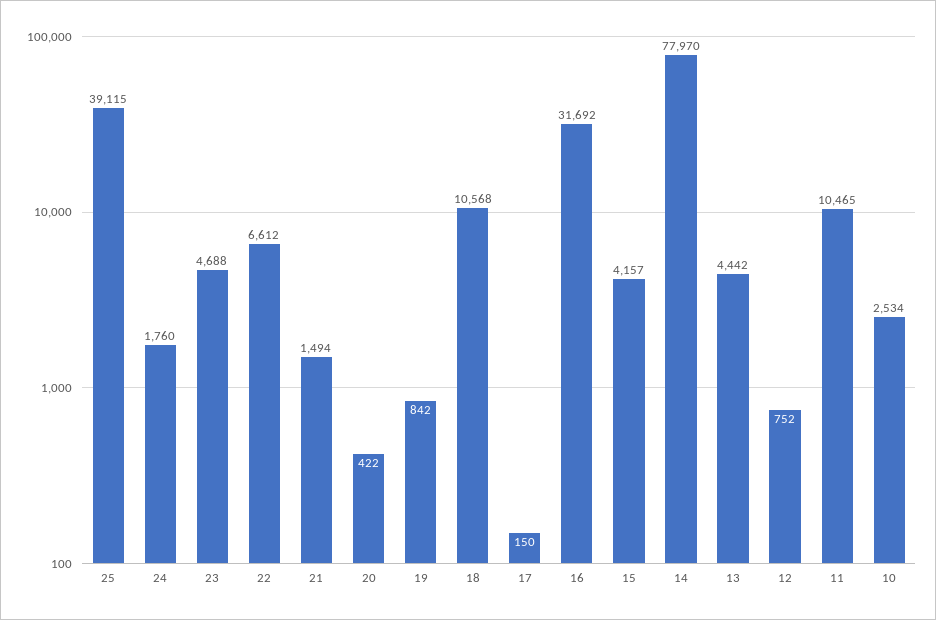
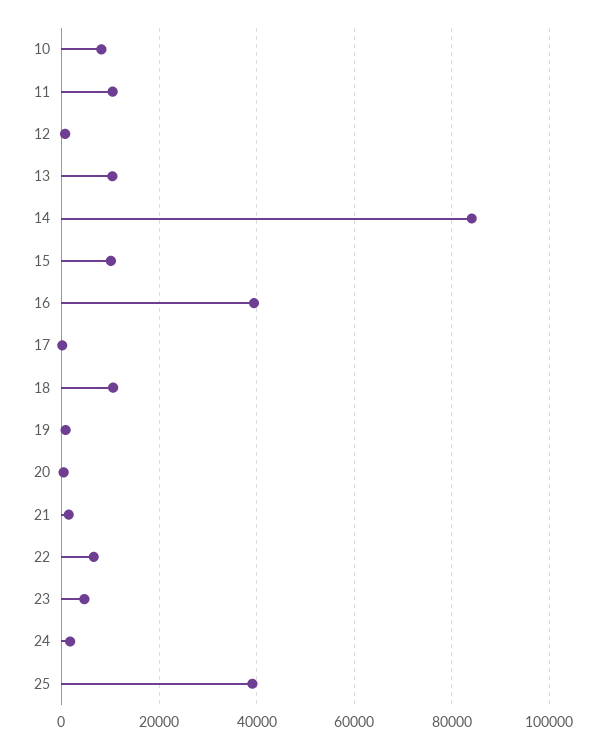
  {
    "25": 39115,
    "24": 1760,
    "23": 4688,
    "22": 6612,
    "21": 1494,
    "20": 422,
    "19": 842,
    "18": 10568,
    "17": 150,
-   "16": 31692,
+   "16": 40000,
-   "15": 4157,
+   "15": 10000,
-   "14": 77970,
+   "14": 84000,
-   "13": 4442,
+   "13": 10000,
    "12": 752,
    "11": 10465,
-   "10": 2534
+   "10": 8000
  }

